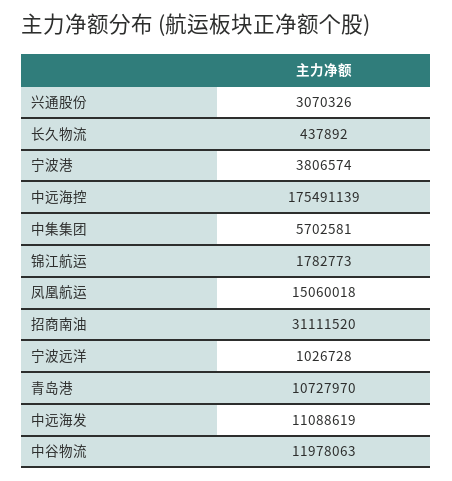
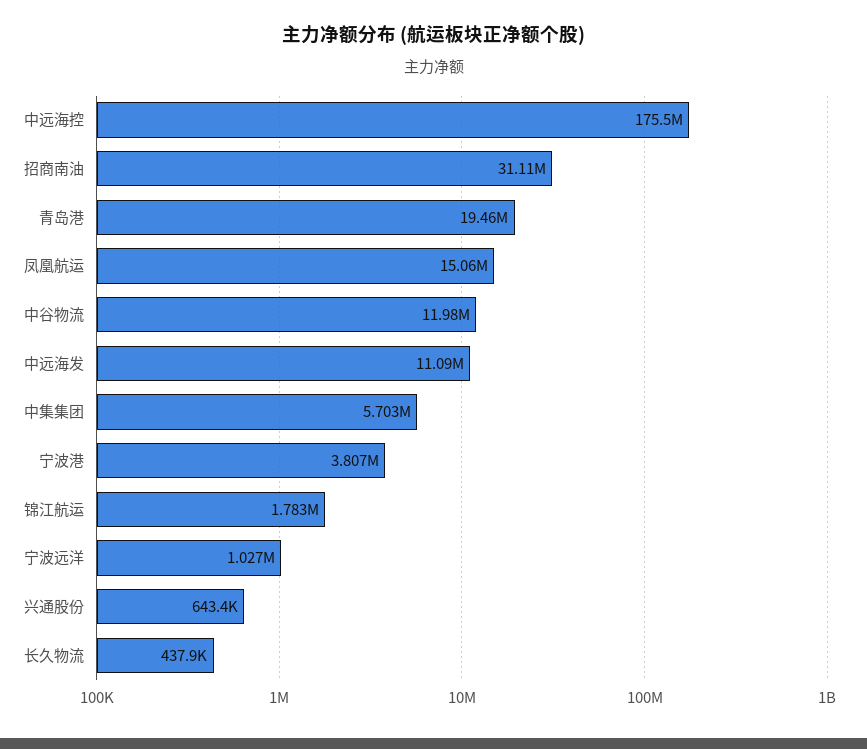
  {
-   "兴通股份": 3070326,
+   "兴通股份": 643400,
    "长久物流": 437892,
    "宁波港": 3806574,
    "中远海控": 175491139,
    "中集集团": 5702581,
    "锦江航运": 1782773,
    "凤凰航运": 15060018,
    "招商南油": 31111520,
    "宁波远洋": 1026728,
-   "青岛港": 10727970,
+   "青岛港": 19460000,
    "中远海发": 11088619,
    "中谷物流": 11978063
  }

